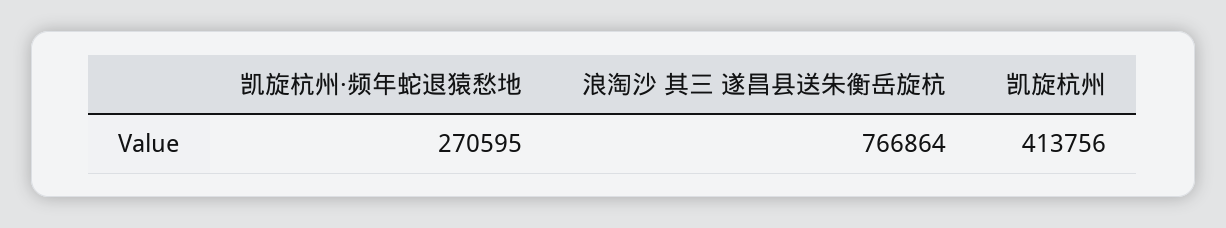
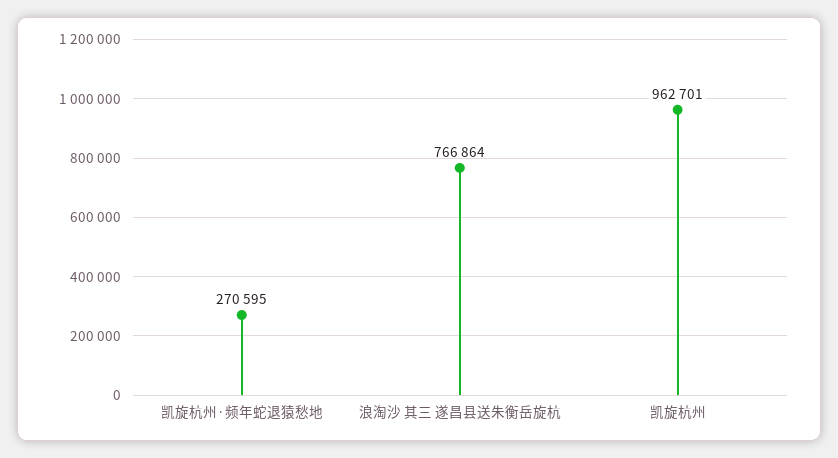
  {
    "凯旋杭州·频年蛇退猿愁地": 270595,
    "浪淘沙 其三 遂昌县送朱衡岳旋杭": 766864,
-   "凯旋杭州": 413756
+   "凯旋杭州": 962701
  }

